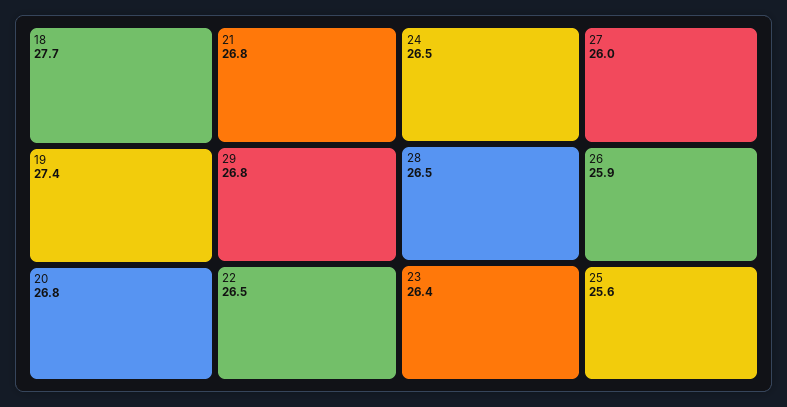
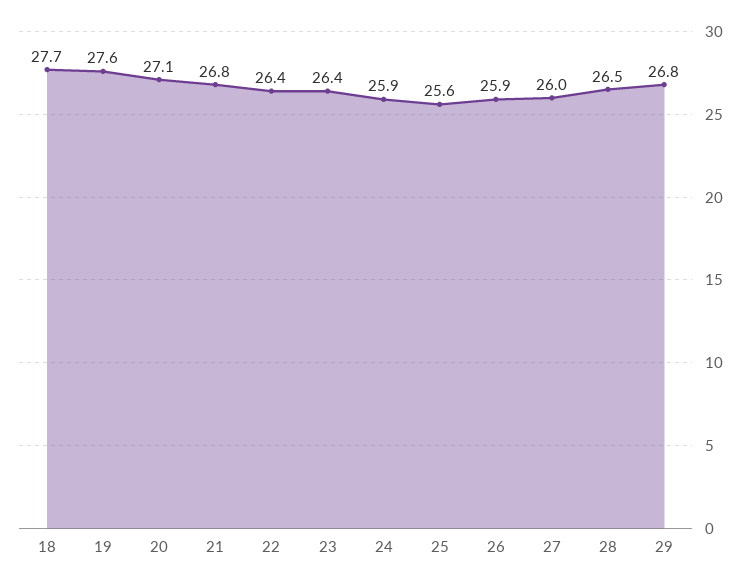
  {
    "18": 27.7,
-   "19": 27.4,
+   "19": 27.6,
-   "20": 26.8,
+   "20": 27.1,
    "21": 26.8,
    "29": 26.8,
-   "22": 26.5,
+   "22": 26.4,
-   "24": 26.5,
+   "24": 25.9,
    "28": 26.5,
    "23": 26.4,
    "27": 26,
    "26": 25.9,
    "25": 25.6
  }

